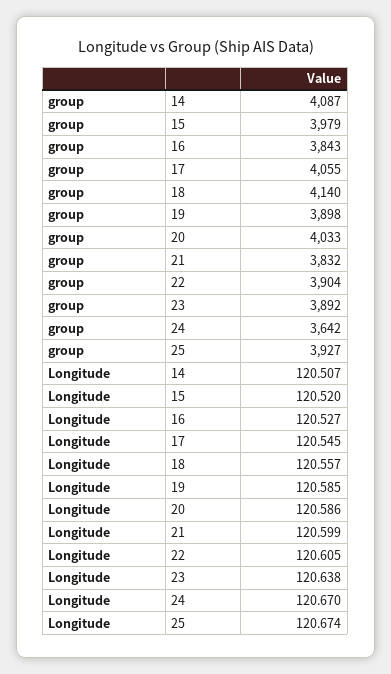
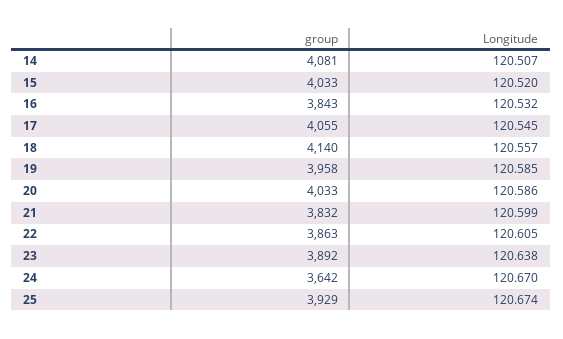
  {
    "group": {
-     "14": 4087,
+     "14": 4081,
-     "15": 3979,
+     "15": 4033,
      "16": 3843,
      "17": 4055,
      "18": 4140,
-     "19": 3898,
+     "19": 3958,
      "20": 4033,
      "21": 3832,
-     "22": 3904,
+     "22": 3863,
      "23": 3892,
      "24": 3642,
-     "25": 3927
+     "25": 3929
    },
    "Longitude": {
      "14": 120.507,
      "15": 120.52,
-     "16": 120.527,
+     "16": 120.532,
      "17": 120.545,
      "18": 120.557,
      "19": 120.585,
      "20": 120.586,
      "21": 120.599,
      "22": 120.605,
      "23": 120.638,
      "24": 120.67,
      "25": 120.674
    }
  }

